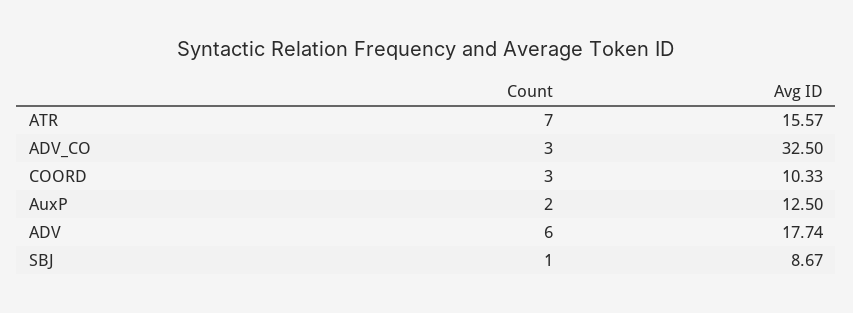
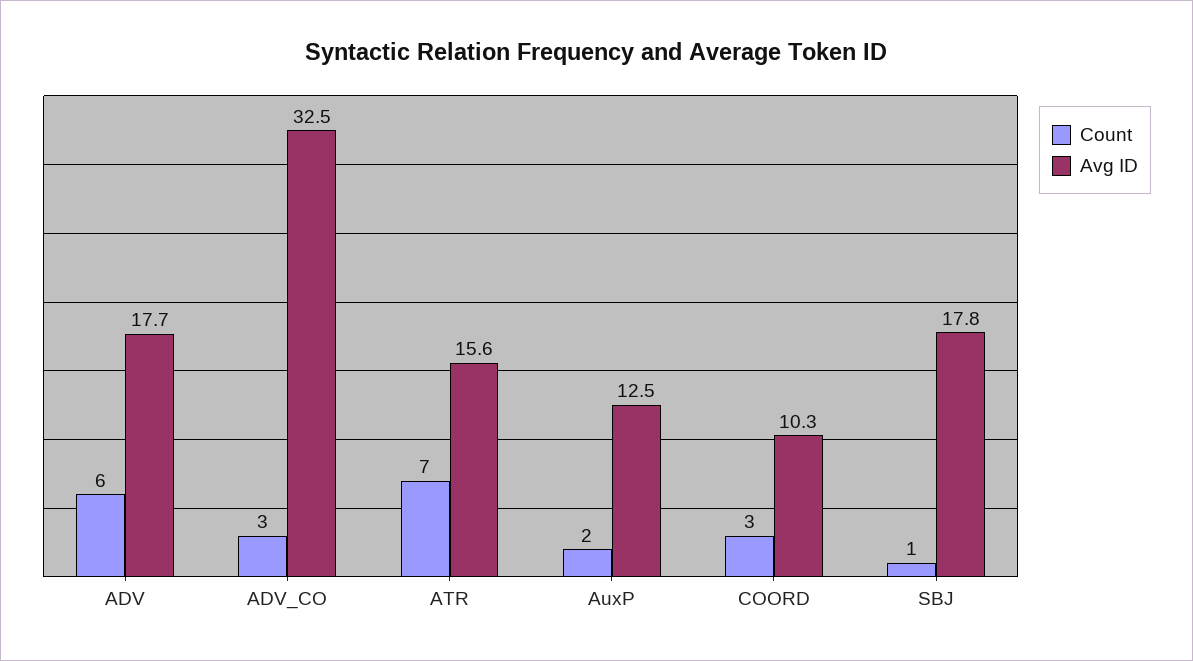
  {
    "Count": {
      "ATR": 7,
      "ADV_CO": 3,
      "COORD": 3,
      "AuxP": 2,
      "ADV": 6,
      "SBJ": 1
    },
    "Avg ID": {
      "ATR": 15.57,
      "ADV_CO": 32.5,
      "COORD": 10.33,
      "AuxP": 12.5,
      "ADV": 17.74,
-     "SBJ": 8.67
+     "SBJ": 17.8
    }
  }

